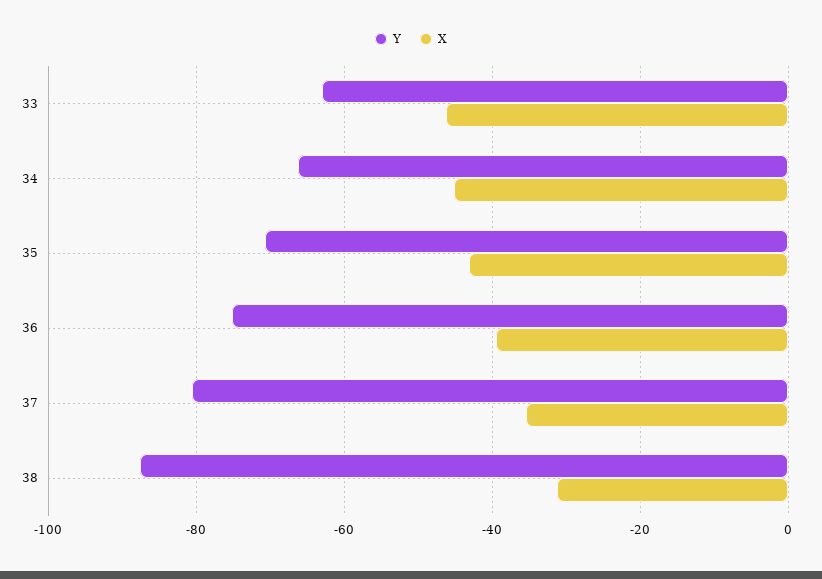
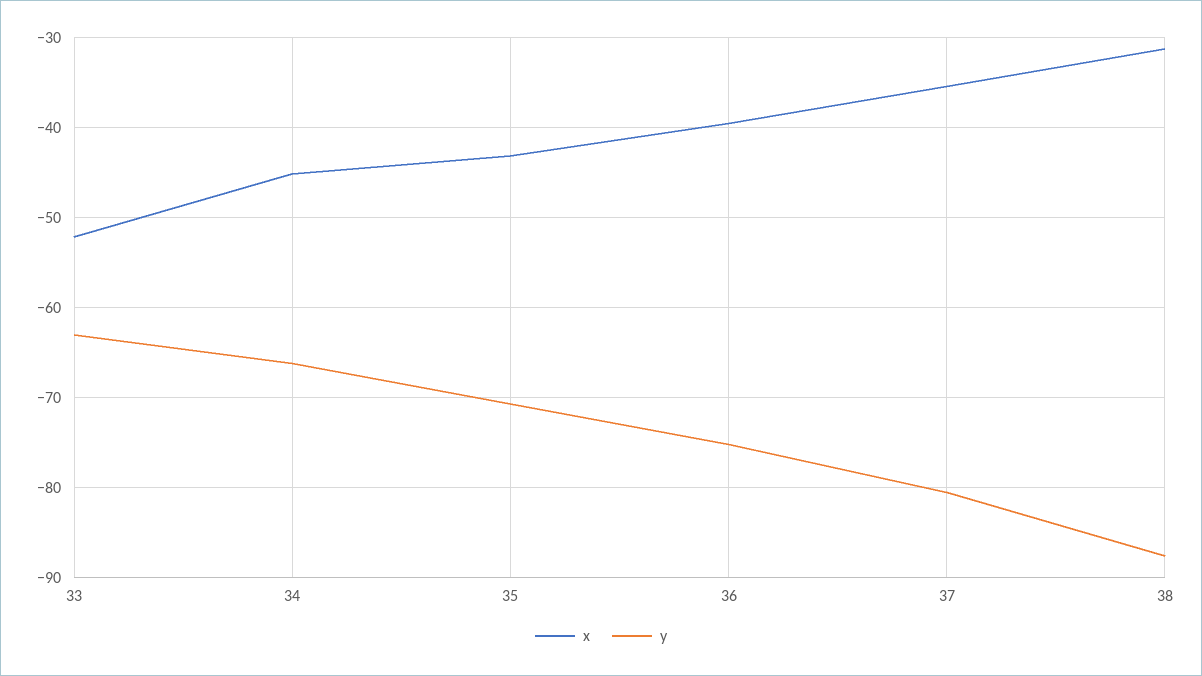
  {
    "Y": {
      "33": -63,
      "34": -66,
      "35": -71,
      "36": -75,
      "37": -81,
      "38": -88
    },
    "X": {
-     "33": -46,
+     "33": -52,
      "34": -45,
      "35": -43,
      "36": -40,
      "37": -35,
      "38": -31
    }
  }

